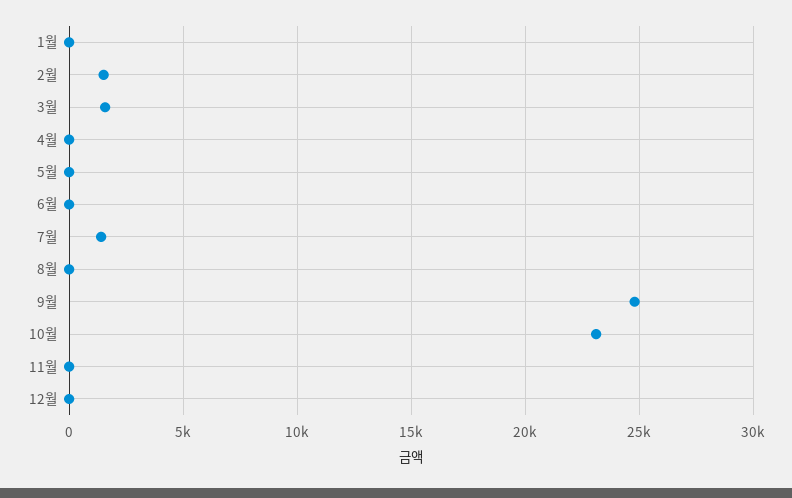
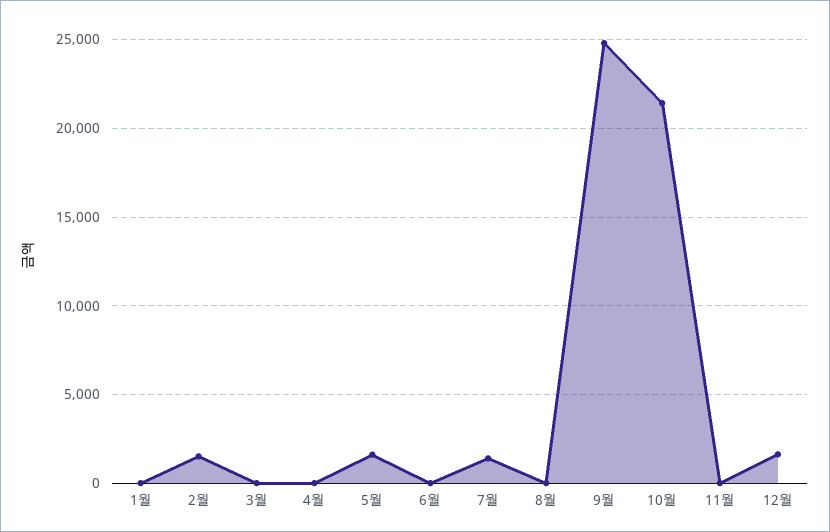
  {
    "1월": 0,
    "2월": 1500,
-   "3월": 1500,
+   "3월": 0,
    "4월": 0,
-   "5월": 0,
+   "5월": 1500,
    "6월": 0,
    "7월": 1500,
    "8월": 0,
    "9월": 25000,
-   "10월": 23000,
+   "10월": 21500,
    "11월": 0,
-   "12월": 0
+   "12월": 1500
  }

